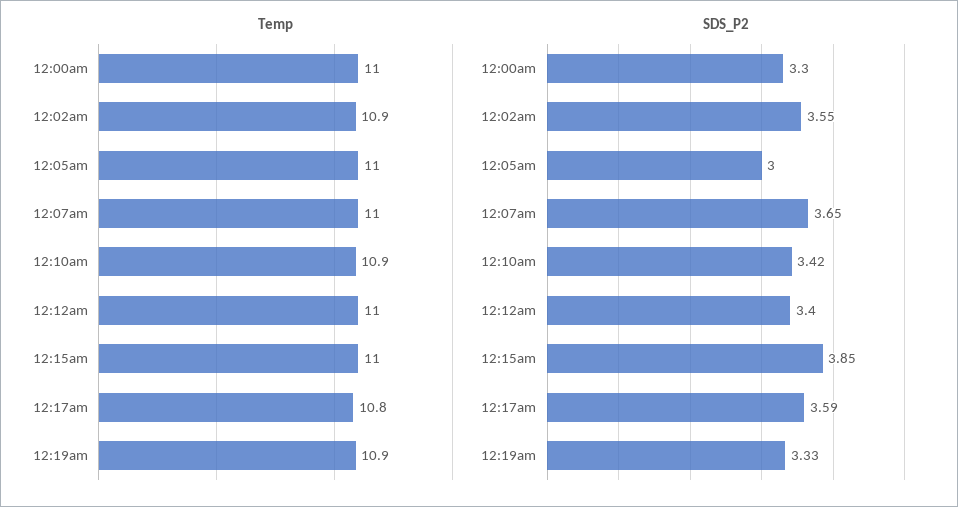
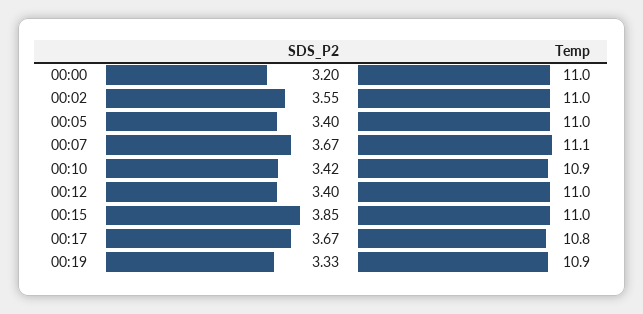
  {
    "Temp": {
      "12:00am": 11,
-     "12:02am": 10.9,
+     "12:02am": 11,
      "12:05am": 11,
-     "12:07am": 11,
+     "12:07am": 11.1,
      "12:10am": 10.9,
      "12:12am": 11,
      "12:15am": 11,
      "12:17am": 10.8,
      "12:19am": 10.9
    },
    "SDS_P2": {
-     "12:00am": 3.3,
+     "12:00am": 3.2,
      "12:02am": 3.55,
-     "12:05am": 3,
+     "12:05am": 3.4,
-     "12:07am": 3.65,
+     "12:07am": 3.67,
      "12:10am": 3.42,
      "12:12am": 3.4,
      "12:15am": 3.85,
-     "12:17am": 3.59,
+     "12:17am": 3.67,
      "12:19am": 3.33
    }
  }

